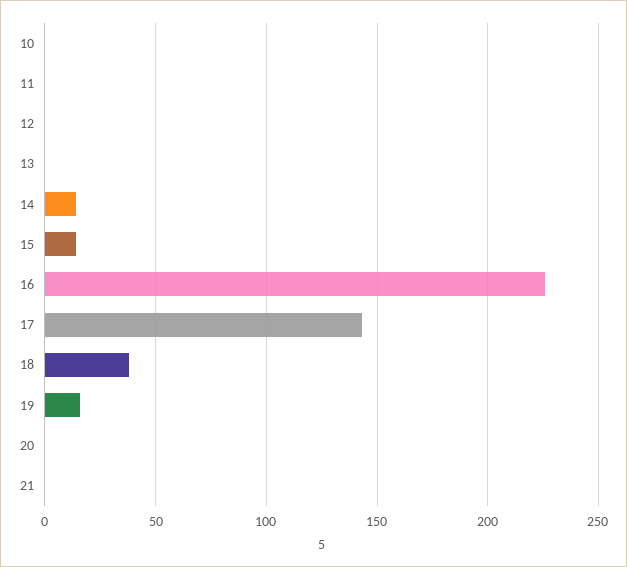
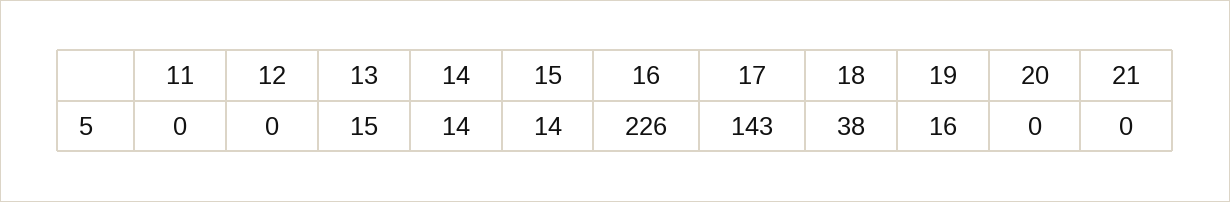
  {
-   "10": 0,
    "11": 0,
    "12": 0,
-   "13": 0,
+   "13": 15,
    "14": 14,
    "15": 14,
    "16": 226,
    "17": 143,
    "18": 38,
    "19": 16,
    "20": 0,
    "21": 0
  }

